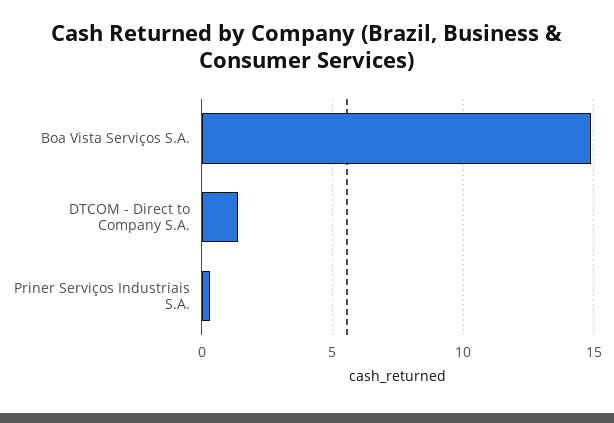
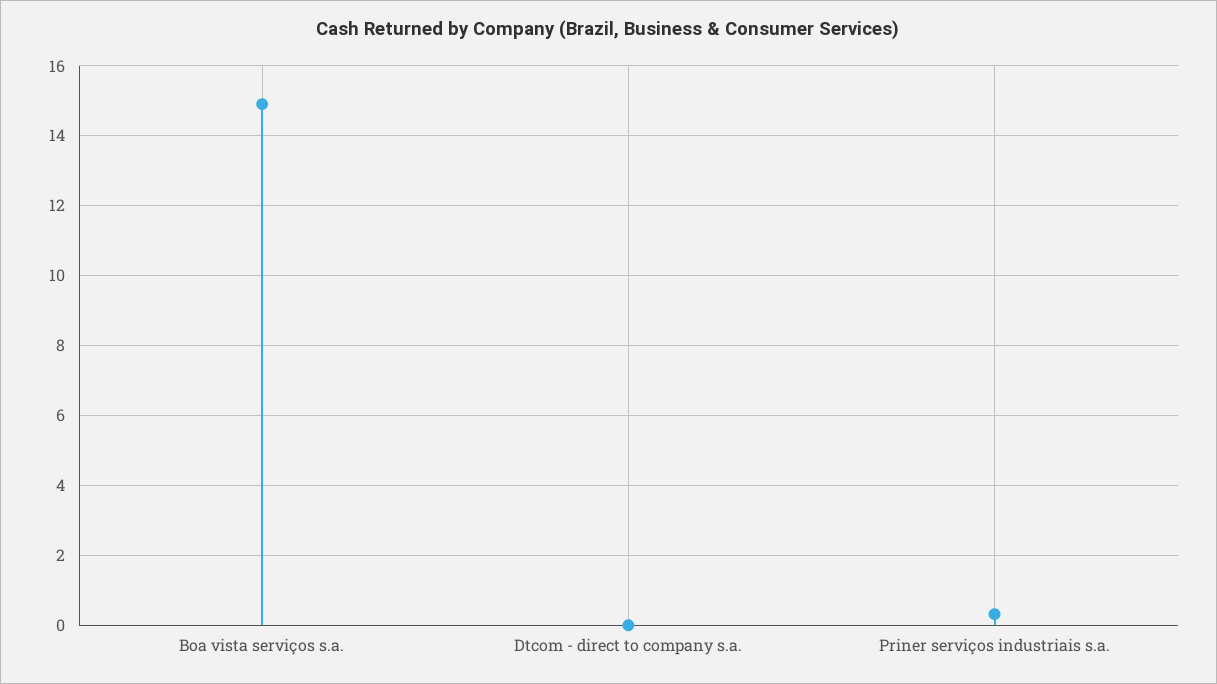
  {
    "Boa Vista Serviços S.A.": 15,
-   "DTCOM - Direct to Company S.A.": 1.5,
+   "DTCOM - Direct to Company S.A.": 0,
    "Priner Serviços Industriais S.A.": 0.4
  }

